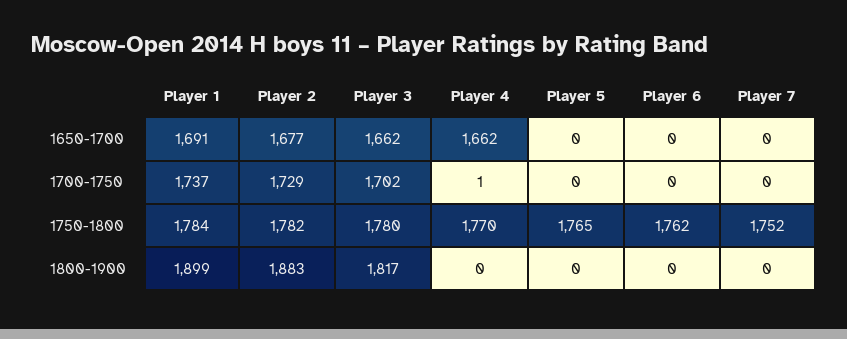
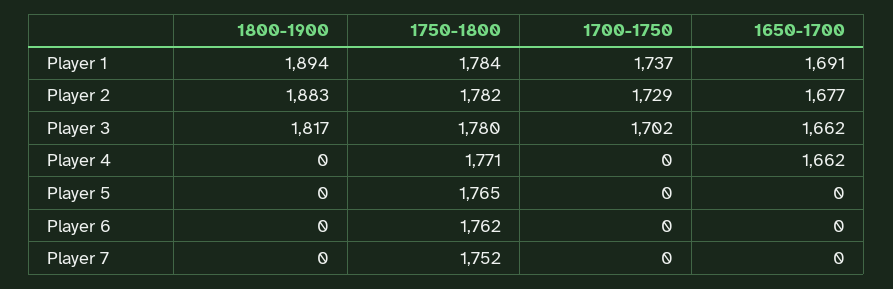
  {
    "Player 1": {
      "1650-1700": 1691,
      "1700-1750": 1737,
      "1750-1800": 1784,
-     "1800-1900": 1899
+     "1800-1900": 1894
    },
    "Player 2": {
      "1650-1700": 1677,
      "1700-1750": 1729,
      "1750-1800": 1782,
      "1800-1900": 1883
    },
    "Player 3": {
      "1650-1700": 1662,
      "1700-1750": 1702,
      "1750-1800": 1780,
      "1800-1900": 1817
    },
    "Player 4": {
      "1650-1700": 1662,
-     "1700-1750": 1,
+     "1700-1750": 0,
-     "1750-1800": 1770,
+     "1750-1800": 1771,
      "1800-1900": 0
    },
    "Player 5": {
      "1650-1700": 0,
      "1700-1750": 0,
      "1750-1800": 1765,
      "1800-1900": 0
    },
    "Player 6": {
      "1650-1700": 0,
      "1700-1750": 0,
      "1750-1800": 1762,
      "1800-1900": 0
    },
    "Player 7": {
      "1650-1700": 0,
      "1700-1750": 0,
      "1750-1800": 1752,
      "1800-1900": 0
    }
  }

